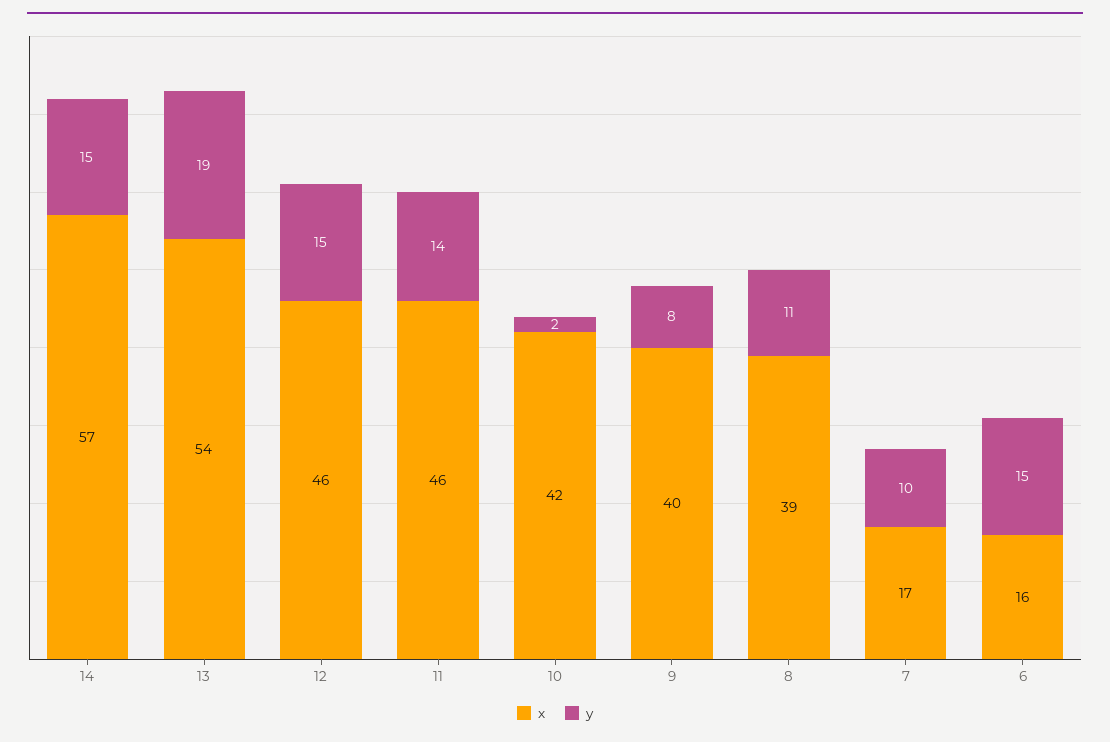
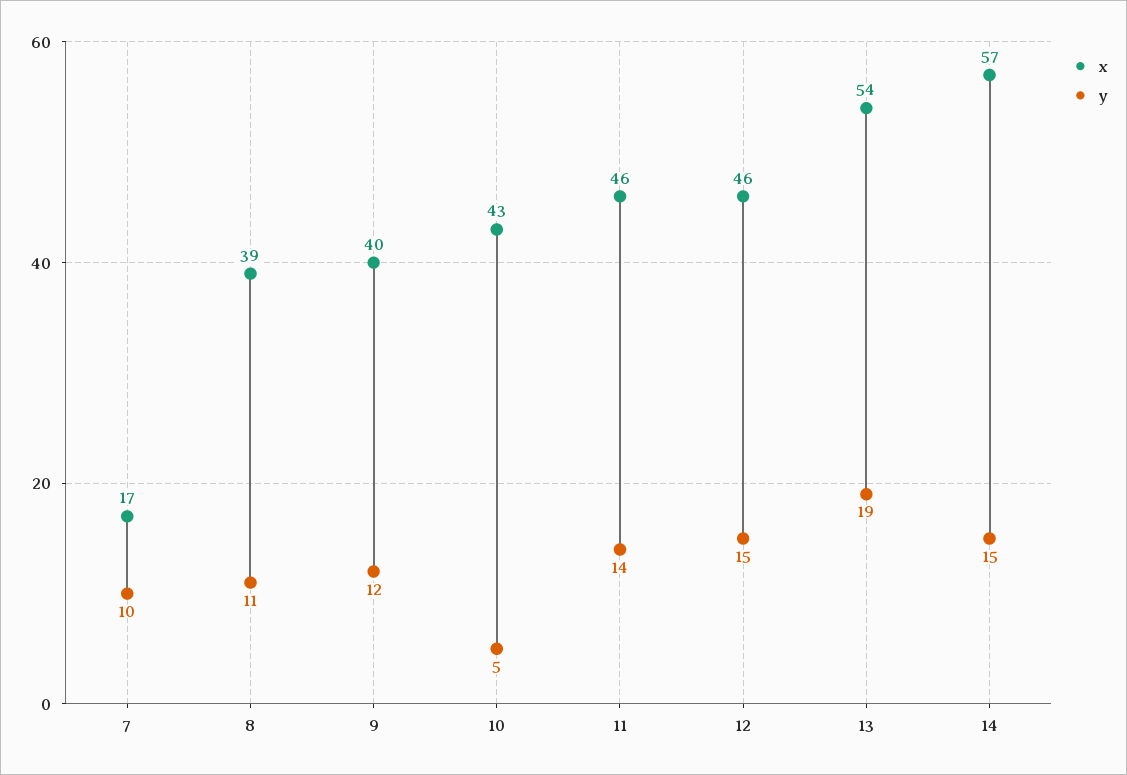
  {
    "x": {
      "14": 57,
      "13": 54,
      "12": 46,
      "11": 46,
-     "10": 42,
+     "10": 43,
      "9": 40,
      "8": 39,
-     "7": 17,
+     "7": 17
-     "6": 16
    },
    "y": {
      "14": 15,
      "13": 19,
      "12": 15,
      "11": 14,
-     "10": 2,
+     "10": 5,
-     "9": 8,
+     "9": 12,
      "8": 11,
-     "7": 10,
+     "7": 10
-     "6": 15
    }
  }

